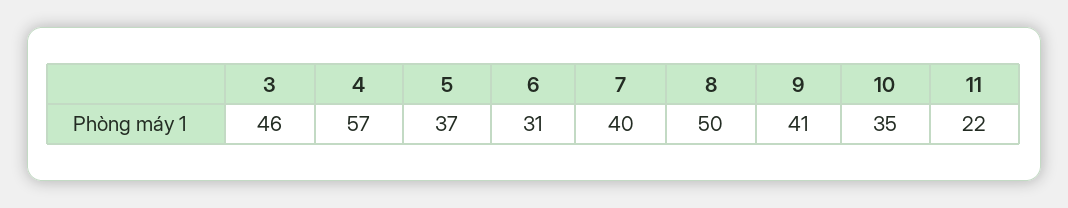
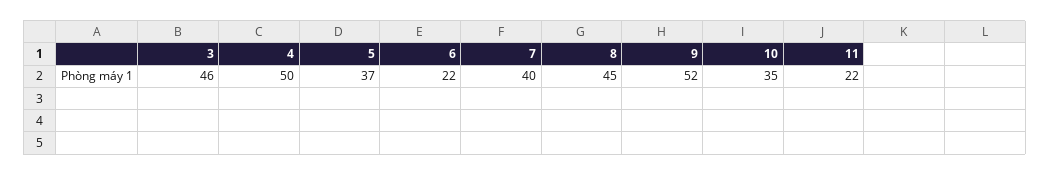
  {
    "3": 46,
-   "4": 57,
+   "4": 50,
    "5": 37,
-   "6": 31,
+   "6": 22,
    "7": 40,
-   "8": 50,
+   "8": 45,
-   "9": 41,
+   "9": 52,
    "10": 35,
    "11": 22
  }

